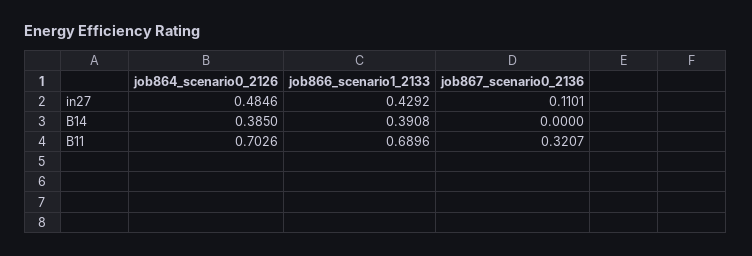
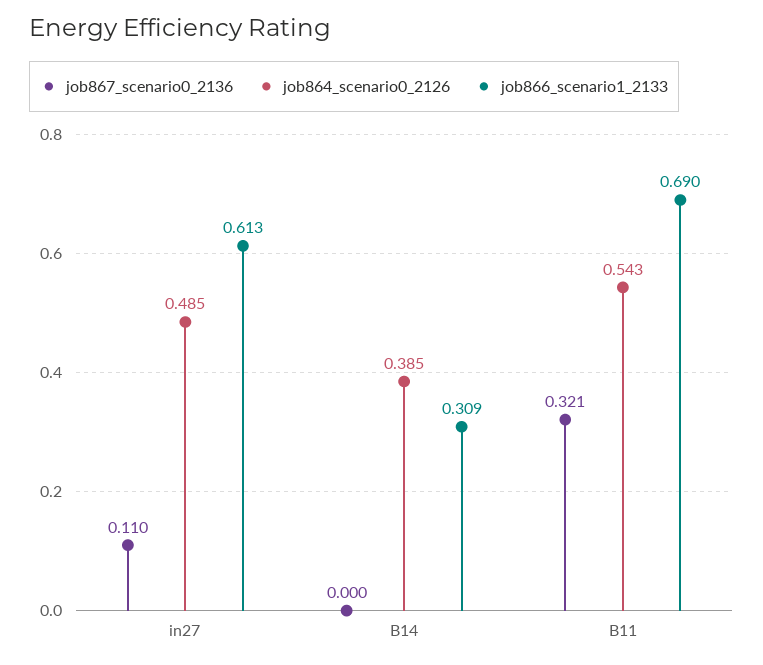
  {
    "job864_scenario0_2126": {
      "in27": 0.4846,
      "B14": 0.385,
-     "B11": 0.7026
+     "B11": 0.543
    },
    "job866_scenario1_2133": {
-     "in27": 0.4292,
+     "in27": 0.613,
-     "B14": 0.3908,
+     "B14": 0.309,
      "B11": 0.6896
    },
    "job867_scenario0_2136": {
      "in27": 0.1101,
      "B14": 0,
      "B11": 0.3207
    }
  }

